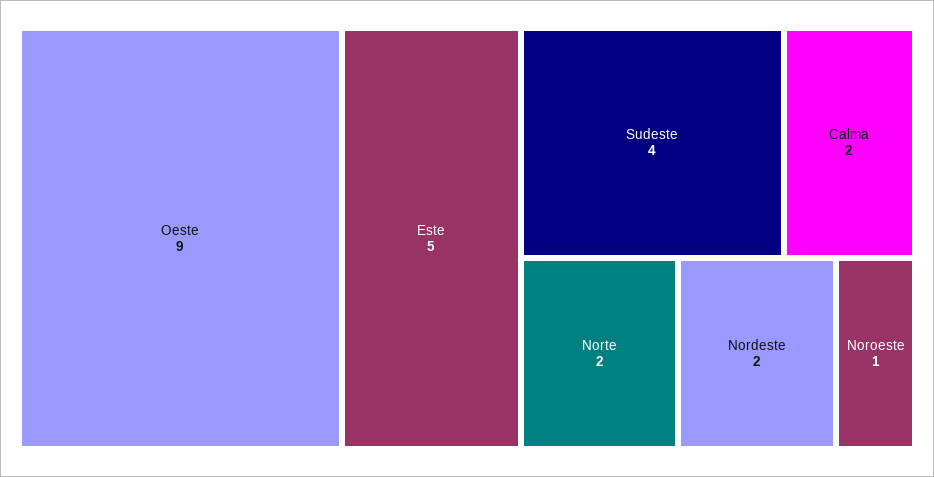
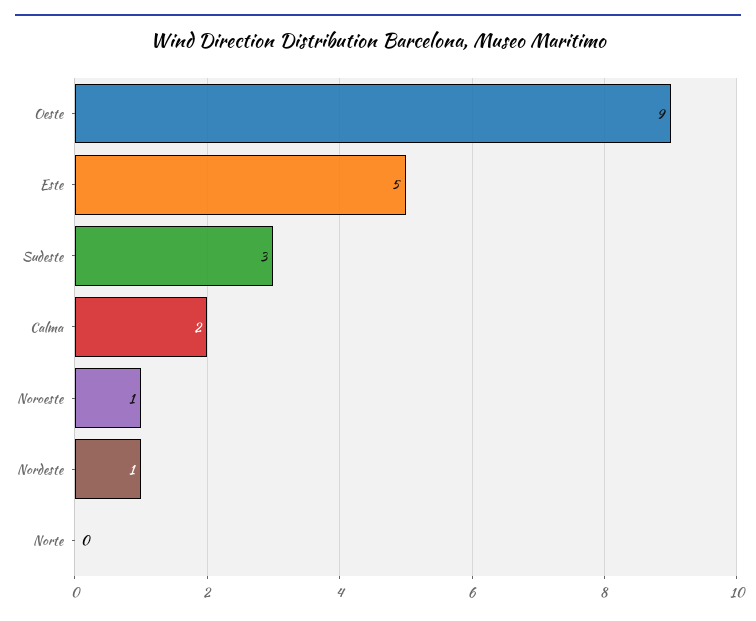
  {
    "Oeste": 9,
    "Este": 5,
-   "Sudeste": 4,
+   "Sudeste": 3,
    "Calma": 2,
-   "Norte": 2,
+   "Norte": 0,
-   "Nordeste": 2,
+   "Nordeste": 1,
    "Noroeste": 1
  }

